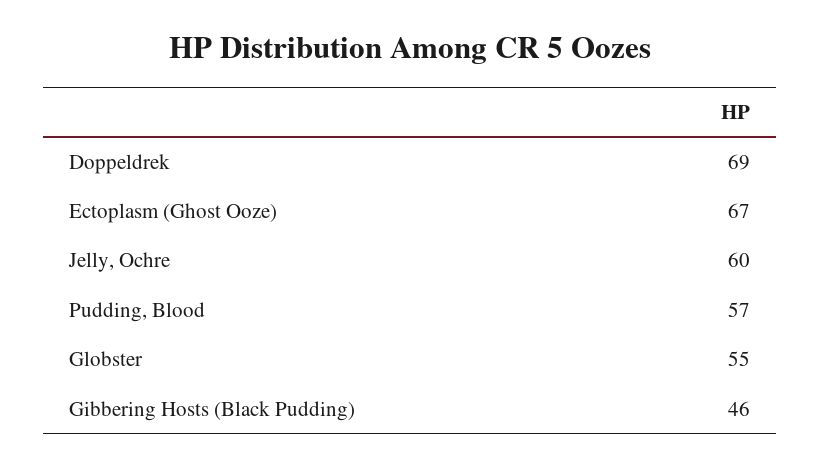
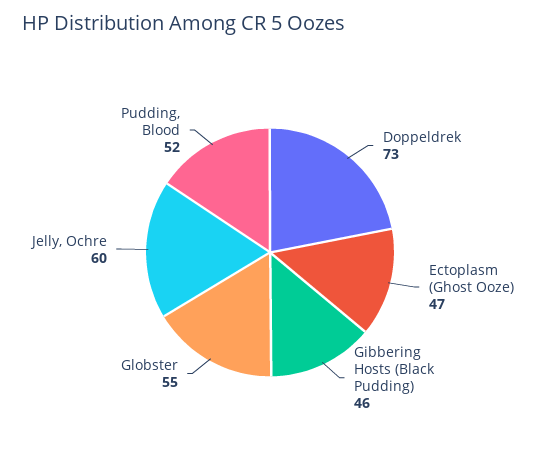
  {
-   "Doppeldrek": 69,
+   "Doppeldrek": 73,
-   "Ectoplasm (Ghost Ooze)": 67,
+   "Ectoplasm (Ghost Ooze)": 47,
    "Jelly, Ochre": 60,
-   "Pudding, Blood": 57,
+   "Pudding, Blood": 52,
    "Globster": 55,
    "Gibbering Hosts (Black Pudding)": 46
  }

